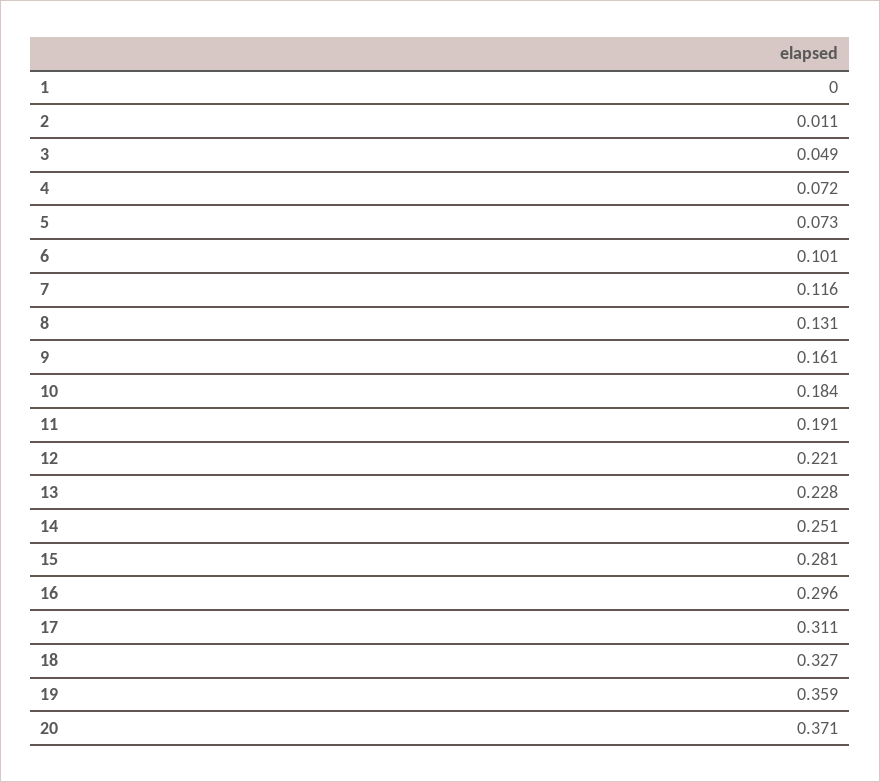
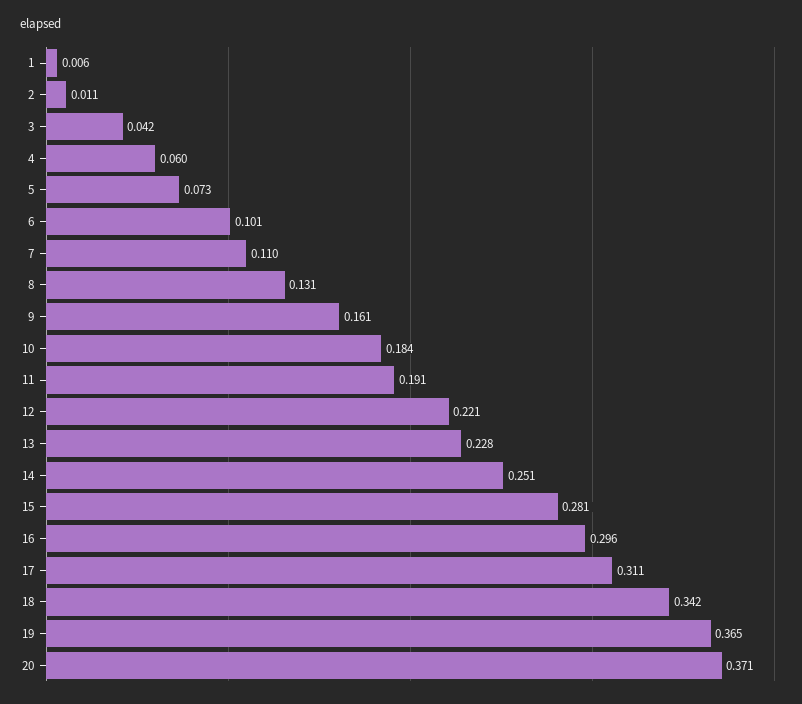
  {
-   "1": 0,
+   "1": 0.006,
    "2": 0.011,
-   "3": 0.049,
+   "3": 0.042,
-   "4": 0.072,
+   "4": 0.06,
    "5": 0.073,
    "6": 0.101,
-   "7": 0.116,
+   "7": 0.11,
    "8": 0.131,
    "9": 0.161,
    "10": 0.184,
    "11": 0.191,
    "12": 0.221,
    "13": 0.228,
    "14": 0.251,
    "15": 0.281,
    "16": 0.296,
    "17": 0.311,
-   "18": 0.327,
+   "18": 0.342,
-   "19": 0.359,
+   "19": 0.365,
    "20": 0.371
  }

